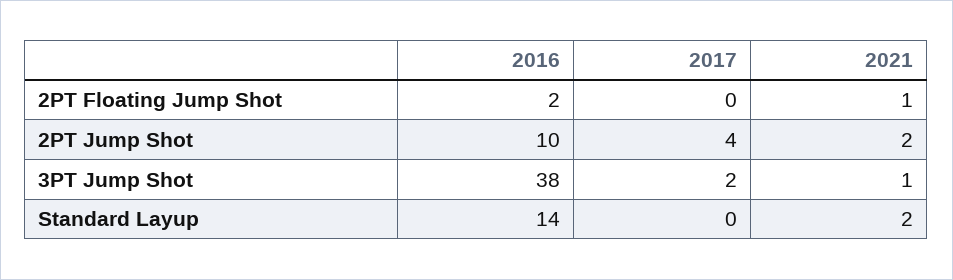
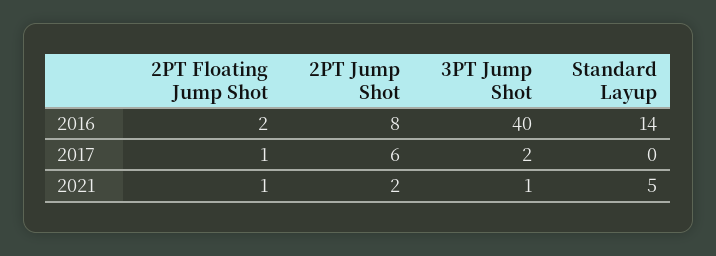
  {
    "2016": {
      "2PT Floating Jump Shot": 2,
-     "2PT Jump Shot": 10,
+     "2PT Jump Shot": 8,
-     "3PT Jump Shot": 38,
+     "3PT Jump Shot": 40,
      "Standard Layup": 14
    },
    "2017": {
-     "2PT Floating Jump Shot": 0,
+     "2PT Floating Jump Shot": 1,
-     "2PT Jump Shot": 4,
+     "2PT Jump Shot": 6,
      "3PT Jump Shot": 2,
      "Standard Layup": 0
    },
    "2021": {
      "2PT Floating Jump Shot": 1,
      "2PT Jump Shot": 2,
      "3PT Jump Shot": 1,
-     "Standard Layup": 2
+     "Standard Layup": 5
    }
  }

